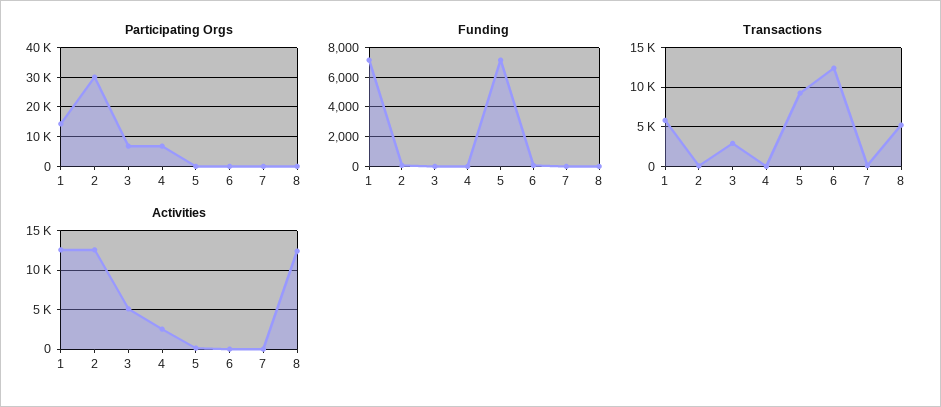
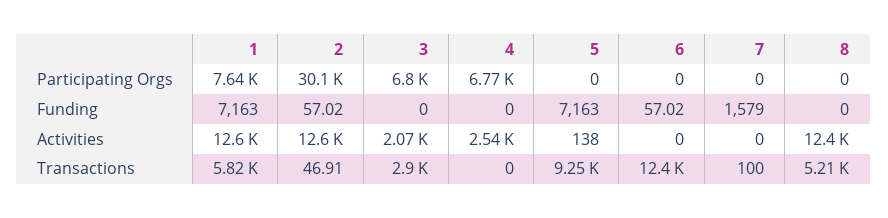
  {
    "Participating Orgs": {
-     "1": 15000,
+     "1": 7640,
      "2": 30100,
      "3": 6800,
      "4": 6770,
      "5": 0,
      "6": 0,
      "7": 0,
      "8": 0
    },
    "Funding": {
      "1": 7163,
      "2": 57.02,
      "3": 0,
      "4": 0,
      "5": 7163,
      "6": 57.02,
-     "7": 0,
+     "7": 1579,
      "8": 0
    },
    "Transactions": {
      "1": 5820,
      "2": 46.91,
      "3": 2900,
      "4": 0,
      "5": 9250,
      "6": 12400,
      "7": 100,
      "8": 5210
    },
    "Activities": {
      "1": 12600,
      "2": 12600,
-     "3": 5000,
+     "3": 2070,
      "4": 2540,
      "5": 138,
      "6": 0,
      "7": 0,
      "8": 12400
    }
  }

